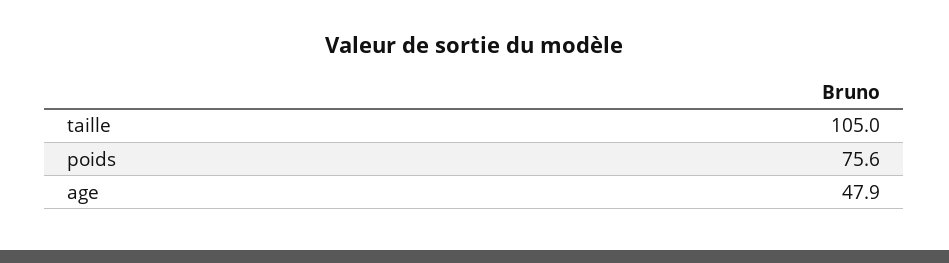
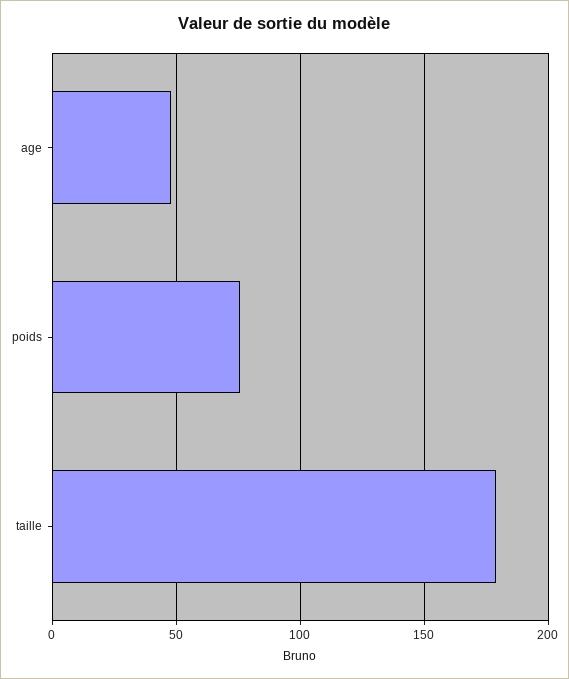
  {
-   "taille": 105,
+   "taille": 180,
    "poids": 75.6,
    "age": 47.9
  }

